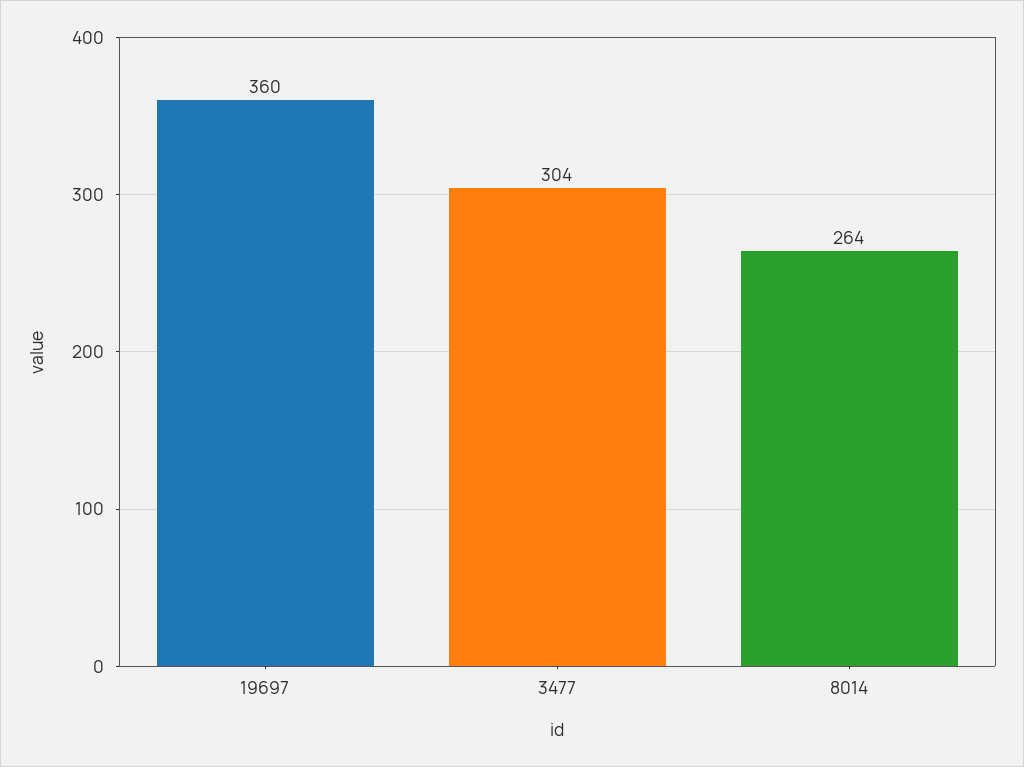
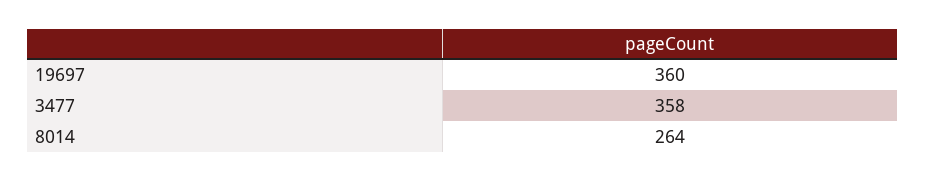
  {
    "19697": 360,
-   "3477": 304,
+   "3477": 358,
    "8014": 264
  }

